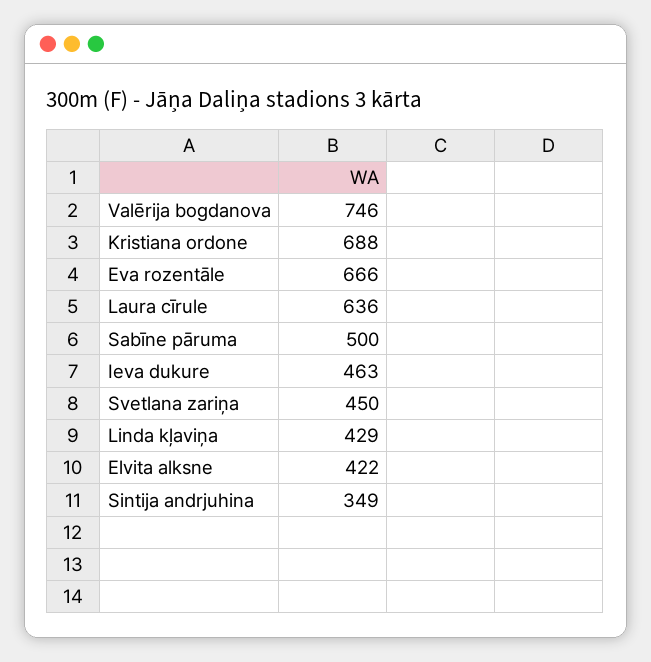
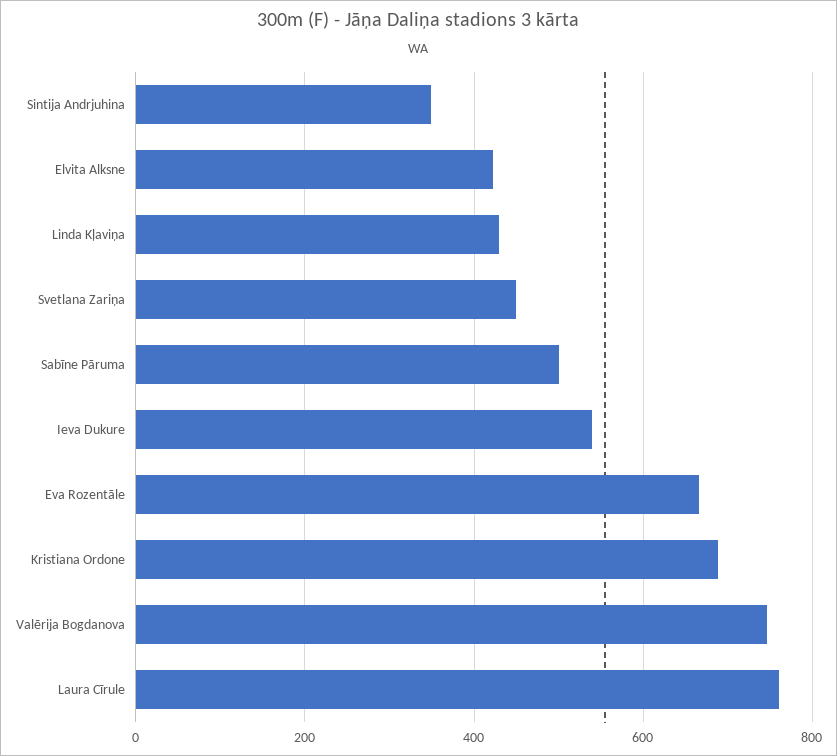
  {
    "Valērija bogdanova": 746,
    "Kristiana ordone": 688,
    "Eva rozentāle": 666,
-   "Laura cīrule": 636,
+   "Laura cīrule": 760,
    "Sabīne pāruma": 500,
-   "Ieva dukure": 463,
+   "Ieva dukure": 540,
    "Svetlana zariņa": 450,
    "Linda kļaviņa": 429,
    "Elvita alksne": 422,
    "Sintija andrjuhina": 349
  }

